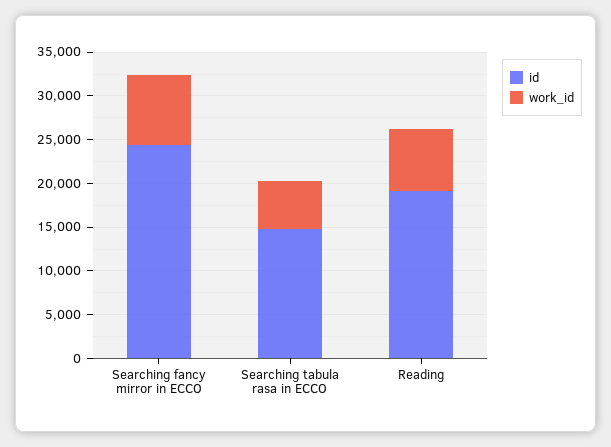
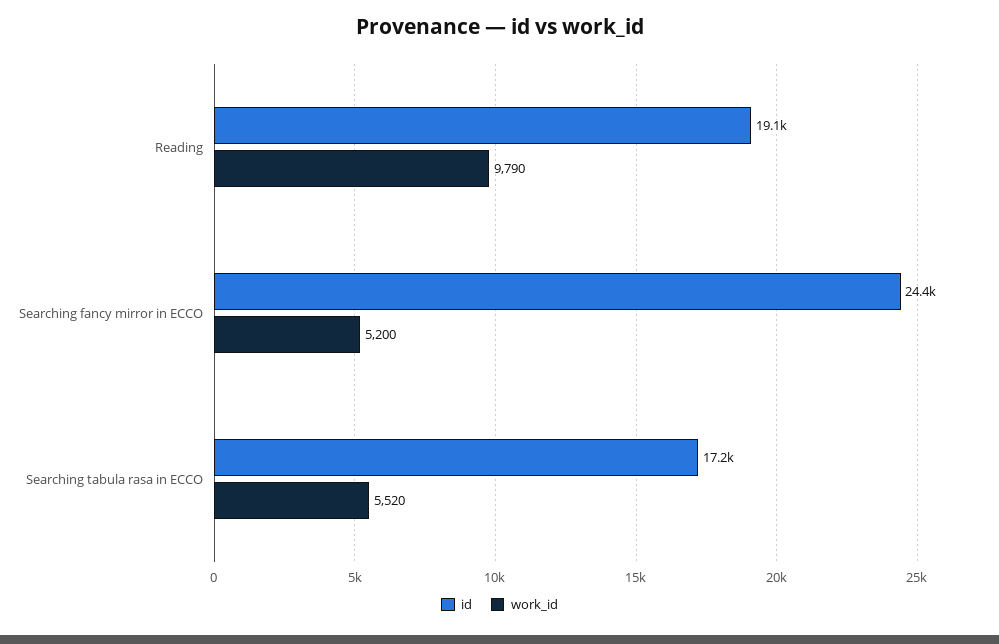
  {
    "id": {
      "Searching fancy mirror in ECCO": 24400,
-     "Searching tabula rasa in ECCO": 15000,
+     "Searching tabula rasa in ECCO": 17200,
      "Reading": 19100
    },
    "work_id": {
-     "Searching fancy mirror in ECCO": 8000,
+     "Searching fancy mirror in ECCO": 5200,
      "Searching tabula rasa in ECCO": 5520,
-     "Reading": 7000
+     "Reading": 9790
    }
  }

